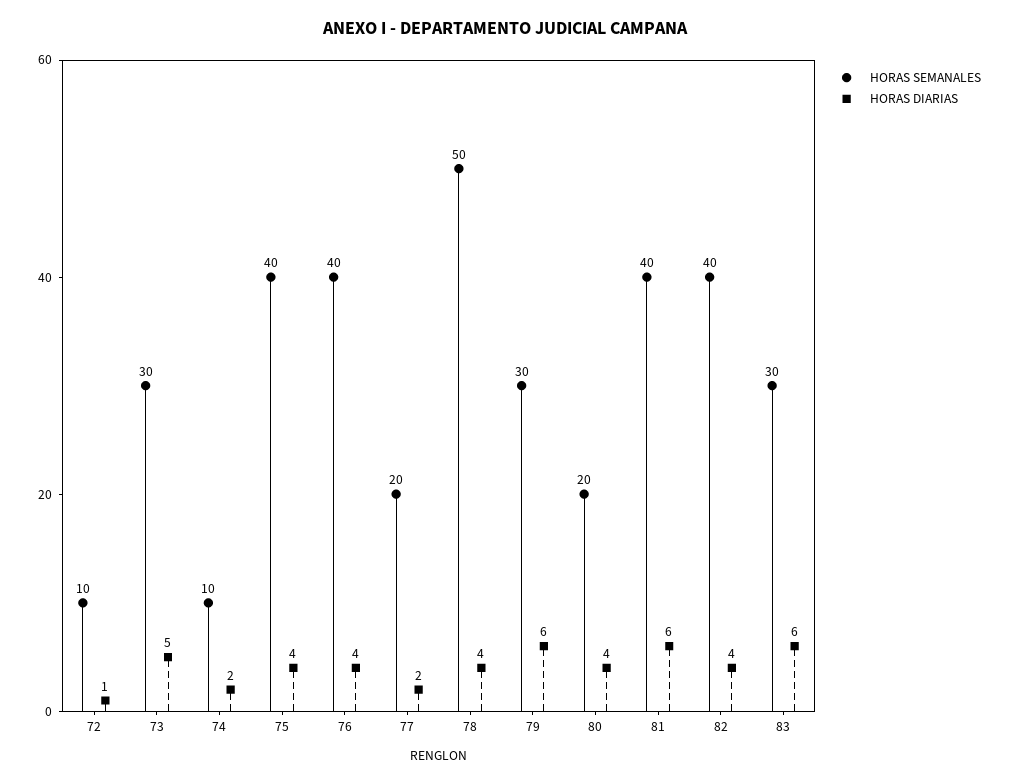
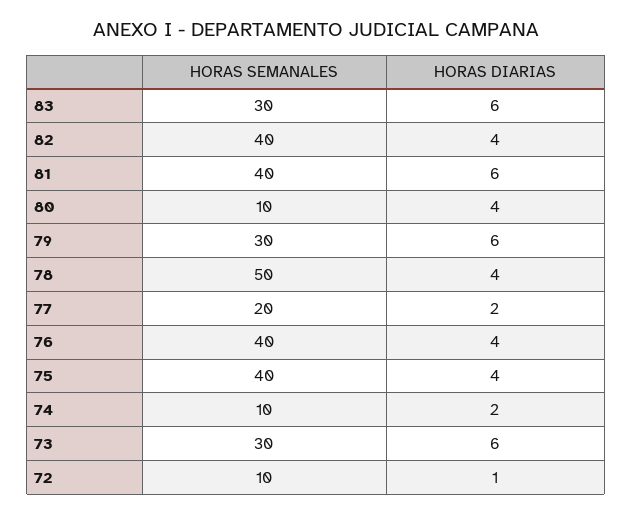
  {
    "HORAS SEMANALES": {
      "72": 10,
      "73": 30,
      "74": 10,
      "75": 40,
      "76": 40,
      "77": 20,
      "78": 50,
      "79": 30,
-     "80": 20,
+     "80": 10,
      "81": 40,
      "82": 40,
      "83": 30
    },
    "HORAS DIARIAS": {
      "72": 1,
-     "73": 5,
+     "73": 6,
      "74": 2,
      "75": 4,
      "76": 4,
      "77": 2,
      "78": 4,
      "79": 6,
      "80": 4,
      "81": 6,
      "82": 4,
      "83": 6
    }
  }

